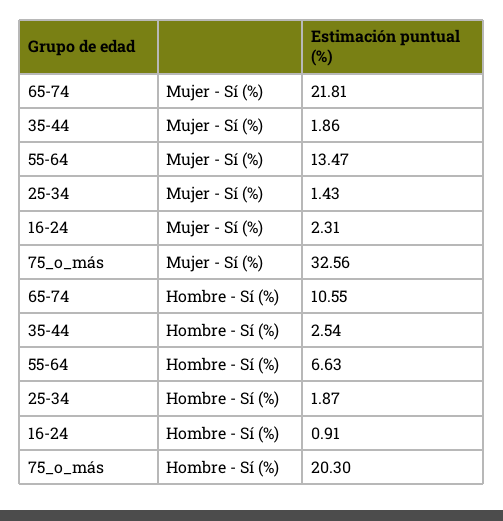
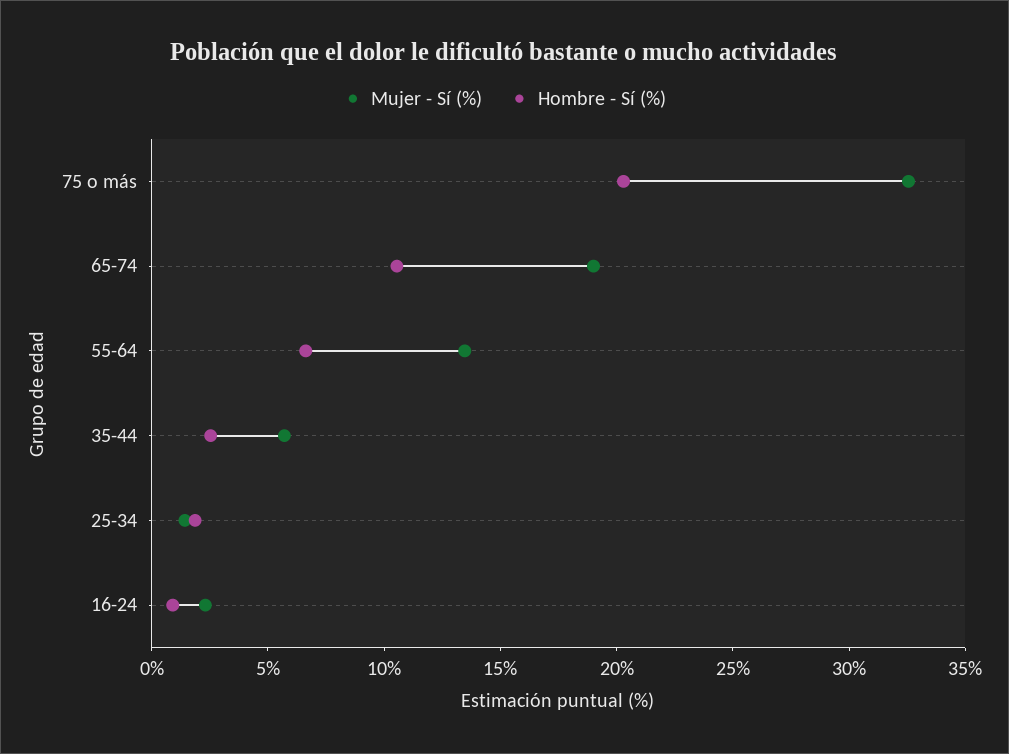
  {
    "Mujer - Sí (%)": {
-     "65-74": 21.81,
+     "65-74": 19,
-     "35-44": 1.86,
+     "35-44": 6,
      "55-64": 13.47,
      "25-34": 1.43,
      "16-24": 2.31,
      "75_o_más": 32.56
    },
    "Hombre - Sí (%)": {
      "65-74": 10.55,
      "35-44": 2.54,
      "55-64": 6.63,
      "25-34": 1.87,
      "16-24": 0.91,
      "75_o_más": 20.3
    }
  }

